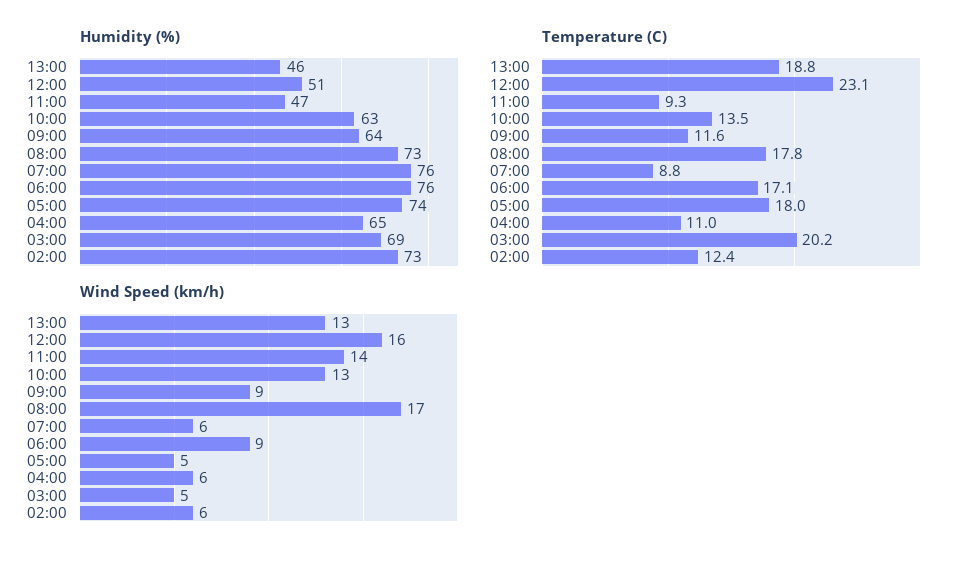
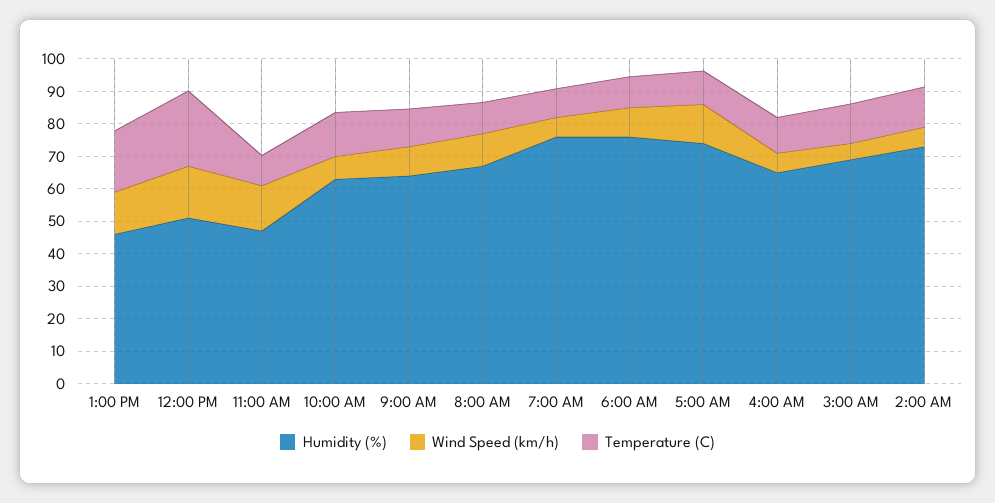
  {
    "Humidity (%)": {
      "13:00": 46,
      "12:00": 51,
      "11:00": 47,
      "10:00": 63,
      "09:00": 64,
-     "08:00": 73,
+     "08:00": 67.5,
      "07:00": 76,
      "06:00": 76,
      "05:00": 74,
      "04:00": 65,
      "03:00": 69,
      "02:00": 73
    },
    "Temperature (C)": {
      "13:00": 18.8,
      "12:00": 23.1,
      "11:00": 9.3,
      "10:00": 13.5,
      "09:00": 11.6,
-     "08:00": 17.8,
+     "08:00": 10,
      "07:00": 8.8,
-     "06:00": 17.1,
+     "06:00": 10,
-     "05:00": 18,
+     "05:00": 10,
      "04:00": 11,
-     "03:00": 20.2,
+     "03:00": 12.5,
      "02:00": 12.4
    },
    "Wind Speed (km/h)": {
      "13:00": 13,
      "12:00": 16,
      "11:00": 14,
-     "10:00": 13,
+     "10:00": 7.5,
      "09:00": 9,
-     "08:00": 17,
+     "08:00": 10,
      "07:00": 6,
      "06:00": 9,
-     "05:00": 5,
+     "05:00": 12.5,
      "04:00": 6,
      "03:00": 5,
      "02:00": 6
    }
  }

